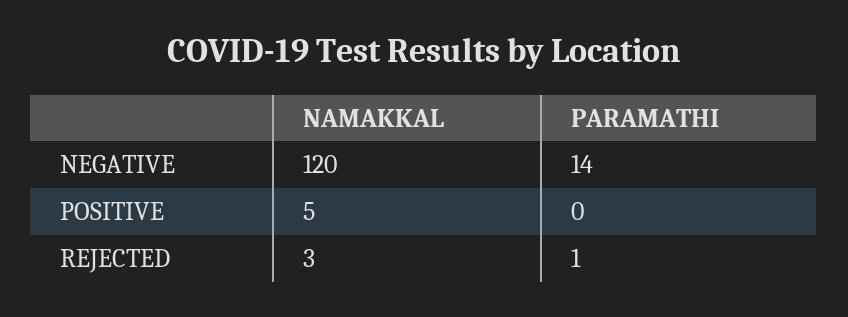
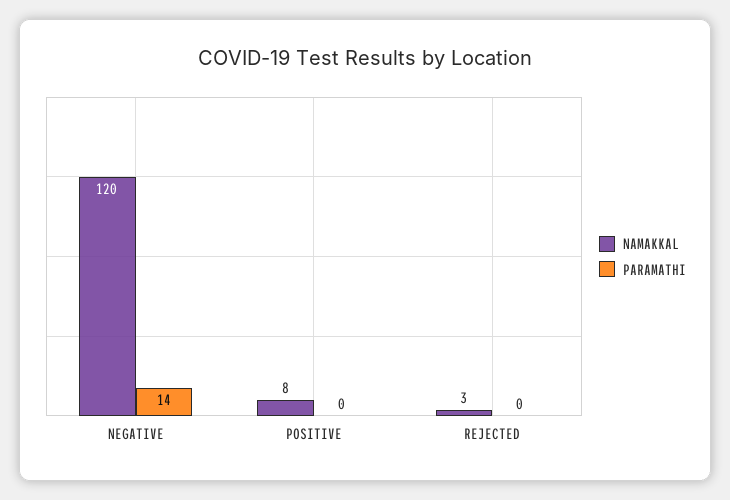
  {
    "NAMAKKAL": {
      "NEGATIVE": 120,
-     "POSITIVE": 5,
+     "POSITIVE": 8,
      "REJECTED": 3
    },
    "PARAMATHI": {
      "NEGATIVE": 14,
      "POSITIVE": 0,
-     "REJECTED": 1
+     "REJECTED": 0
    }
  }

